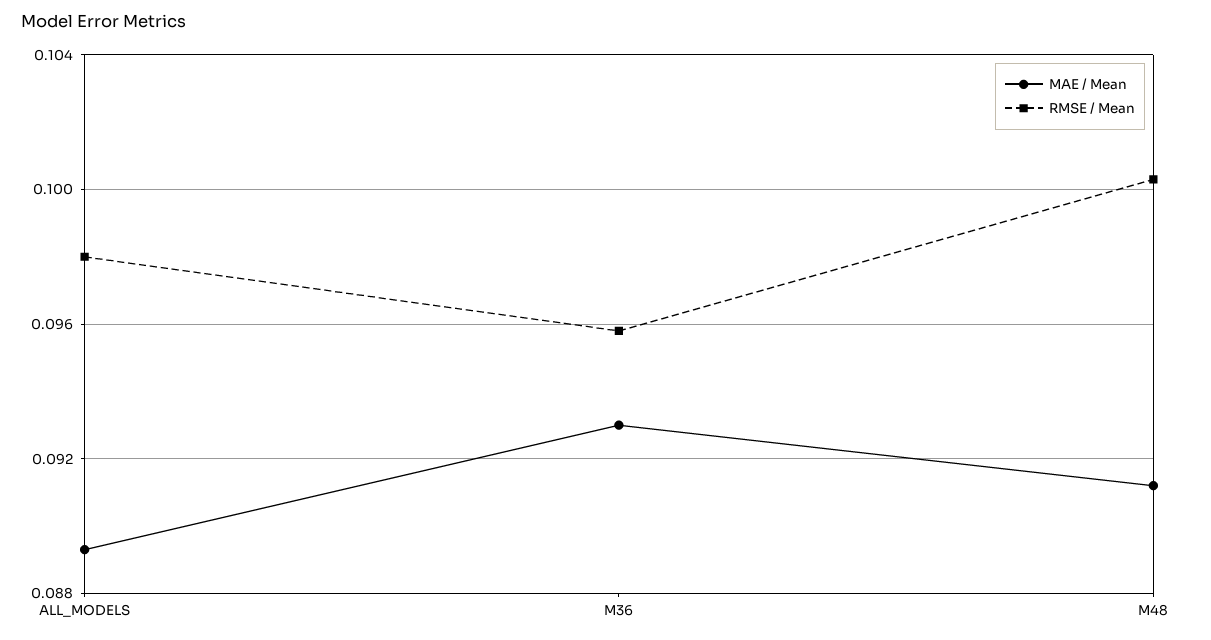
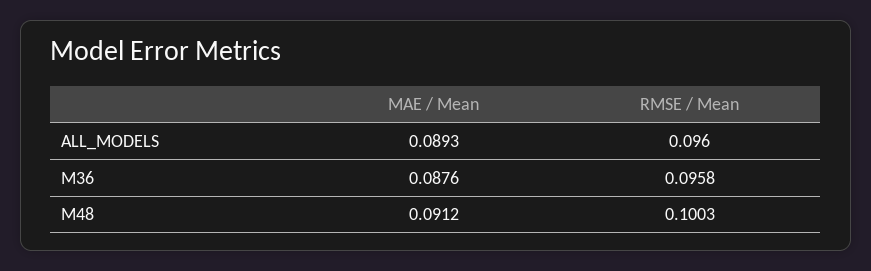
  {
    "MAE / Mean": {
      "ALL_MODELS": 0.0893,
-     "M36": 0.093,
+     "M36": 0.0876,
      "M48": 0.0912
    },
    "RMSE / Mean": {
-     "ALL_MODELS": 0.098,
+     "ALL_MODELS": 0.096,
      "M36": 0.0958,
      "M48": 0.1003
    }
  }

